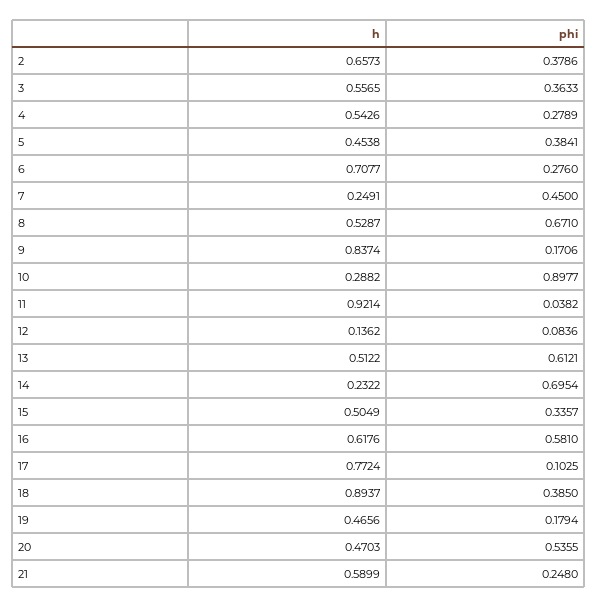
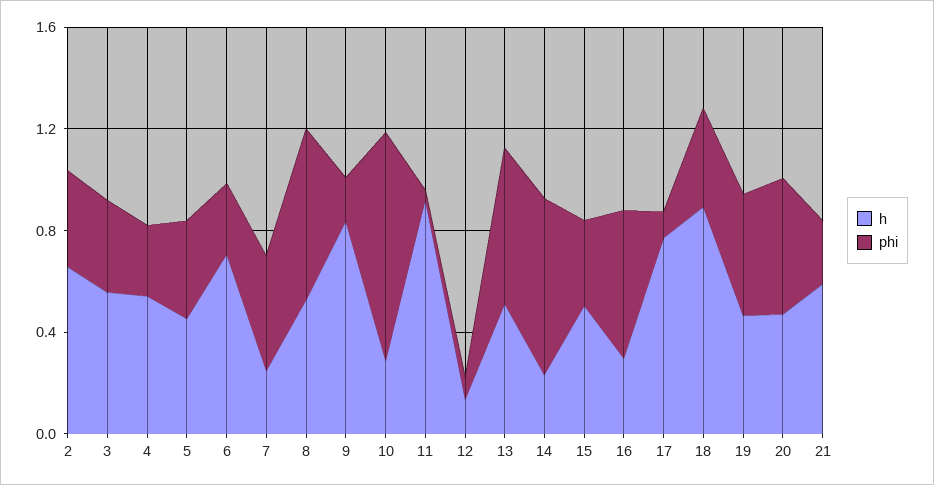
  {
    "h": {
      "2": 0.6573,
      "3": 0.5565,
      "4": 0.5426,
      "5": 0.4538,
      "6": 0.7077,
      "7": 0.2491,
      "8": 0.5287,
      "9": 0.8374,
      "10": 0.2882,
      "11": 0.9214,
      "12": 0.1362,
      "13": 0.5122,
      "14": 0.2322,
      "15": 0.5049,
-     "16": 0.6176,
+     "16": 0.3,
      "17": 0.7724,
      "18": 0.8937,
      "19": 0.4656,
      "20": 0.4703,
      "21": 0.5899
    },
    "phi": {
      "2": 0.3786,
      "3": 0.3633,
      "4": 0.2789,
      "5": 0.3841,
      "6": 0.276,
      "7": 0.45,
      "8": 0.671,
      "9": 0.1706,
      "10": 0.8977,
      "11": 0.0382,
      "12": 0.0836,
      "13": 0.6121,
      "14": 0.6954,
      "15": 0.3357,
      "16": 0.581,
      "17": 0.1025,
      "18": 0.385,
-     "19": 0.1794,
+     "19": 0.5,
      "20": 0.5355,
      "21": 0.248
    }
  }

